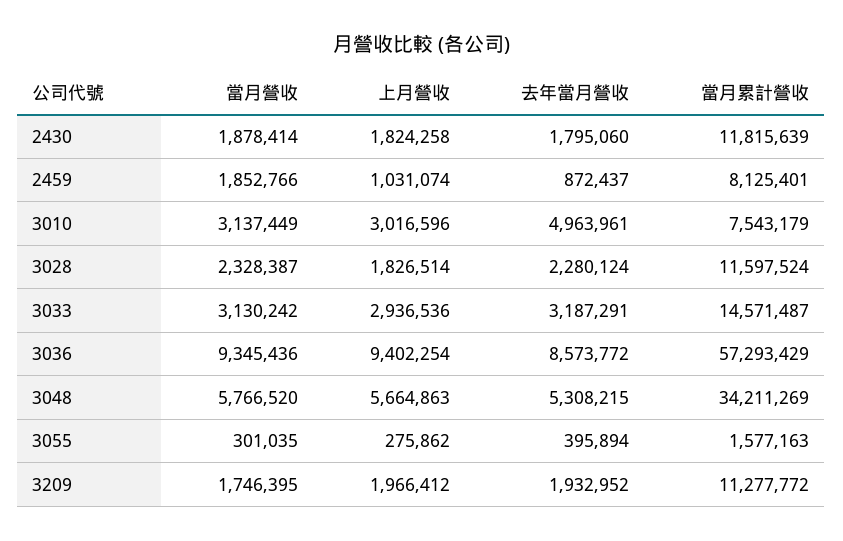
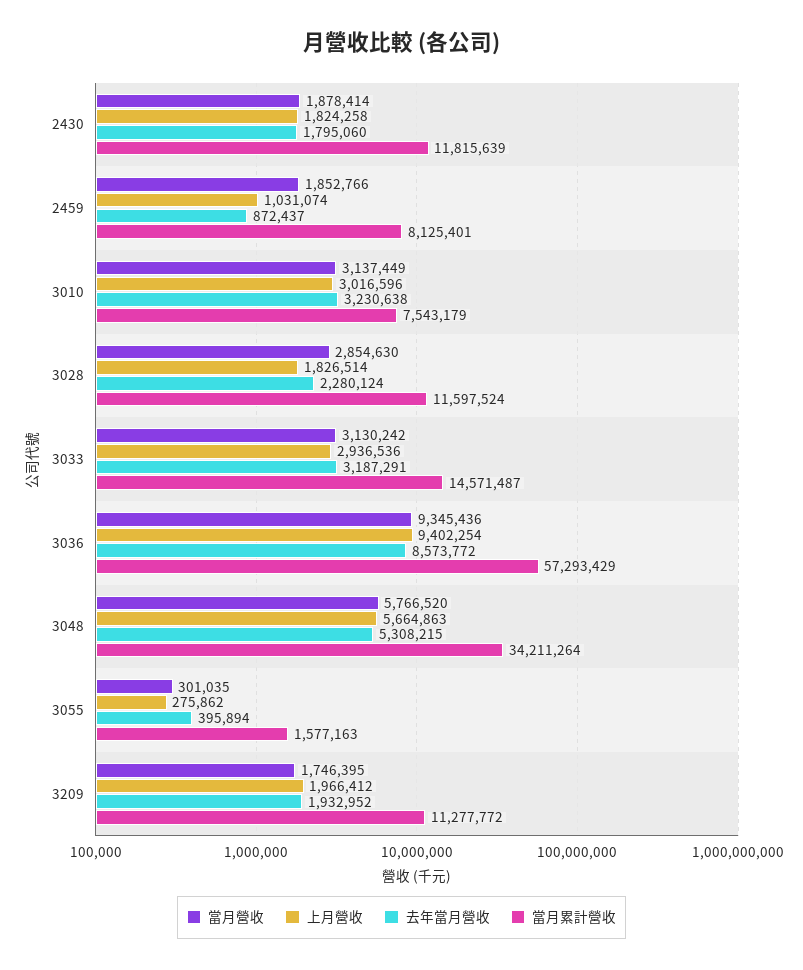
  {
    "當月營收": {
      "2430": 1878414,
      "2459": 1852766,
      "3010": 3137449,
-     "3028": 2328387,
+     "3028": 2854630,
      "3033": 3130242,
      "3036": 9345436,
      "3048": 5766520,
      "3055": 301035,
      "3209": 1746395
    },
    "上月營收": {
      "2430": 1824258,
      "2459": 1031074,
      "3010": 3016596,
      "3028": 1826514,
      "3033": 2936536,
      "3036": 9402254,
      "3048": 5664863,
      "3055": 275862,
      "3209": 1966412
    },
    "去年當月營收": {
      "2430": 1795060,
      "2459": 872437,
-     "3010": 4963961,
+     "3010": 3230638,
      "3028": 2280124,
      "3033": 3187291,
      "3036": 8573772,
      "3048": 5308215,
      "3055": 395894,
      "3209": 1932952
    },
    "當月累計營收": {
      "2430": 11815639,
      "2459": 8125401,
      "3010": 7543179,
      "3028": 11597524,
      "3033": 14571487,
      "3036": 57293429,
-     "3048": 34211269,
+     "3048": 34211264,
      "3055": 1577163,
      "3209": 11277772
    }
  }

